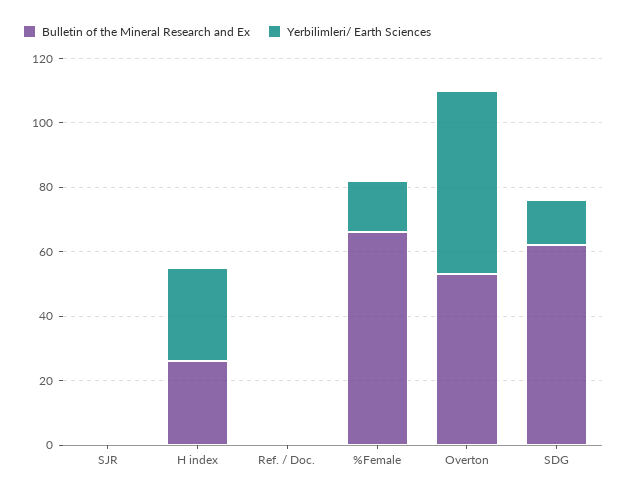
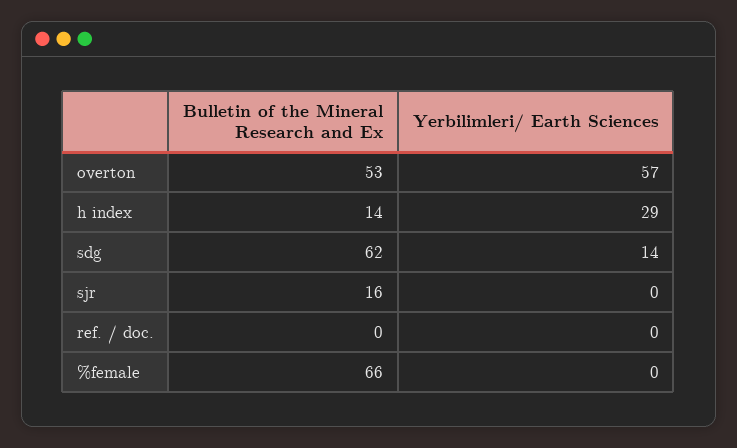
  {
    "Bulletin of the Mineral Research and Ex": {
-     "SJR": 0,
+     "SJR": 16,
-     "H index": 25,
+     "H index": 14,
      "Ref. / Doc.": 0,
      "%Female": 66,
      "Overton": 53,
      "SDG": 62
    },
    "Yerbilimleri/ Earth Sciences": {
      "SJR": 0,
      "H index": 29,
      "Ref. / Doc.": 0,
-     "%Female": 15,
+     "%Female": 0,
      "Overton": 57,
      "SDG": 14
    }
  }

